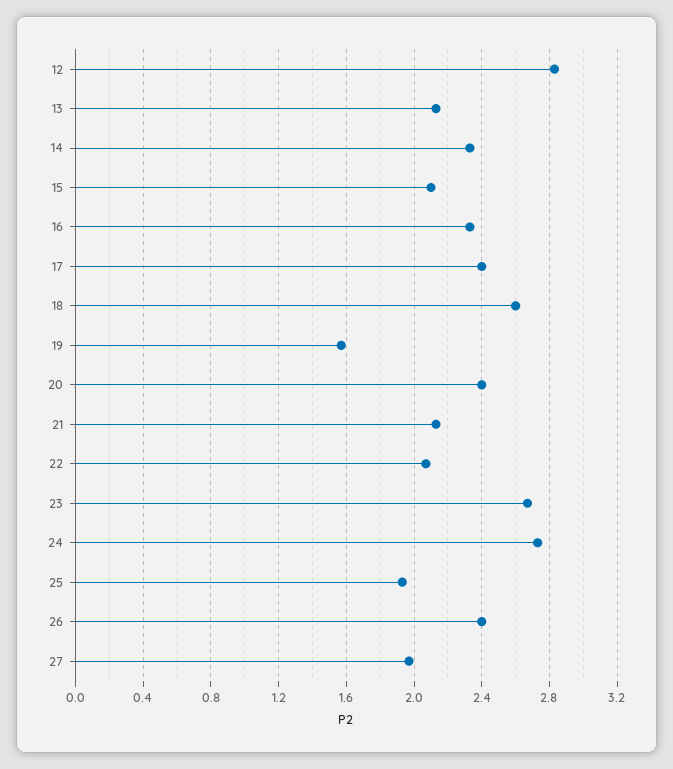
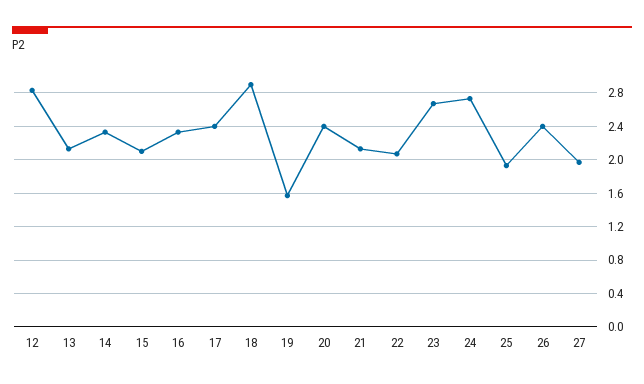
  {
    "12": 2.85,
    "13": 2.15,
    "14": 2.35,
    "15": 2.1,
    "16": 2.35,
    "17": 2.4,
-   "18": 2.6,
+   "18": 2.9,
    "19": 1.55,
    "20": 2.4,
    "21": 2.15,
    "22": 2.05,
    "23": 2.65,
    "24": 2.75,
    "25": 1.95,
    "26": 2.4,
    "27": 1.95
  }

